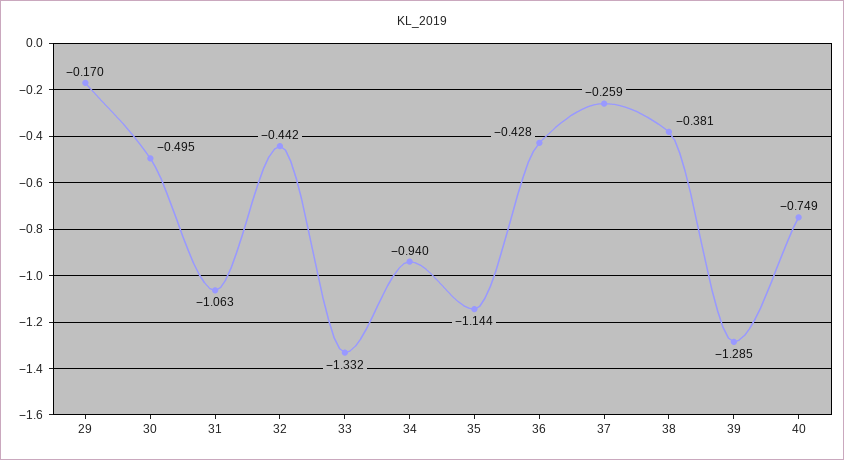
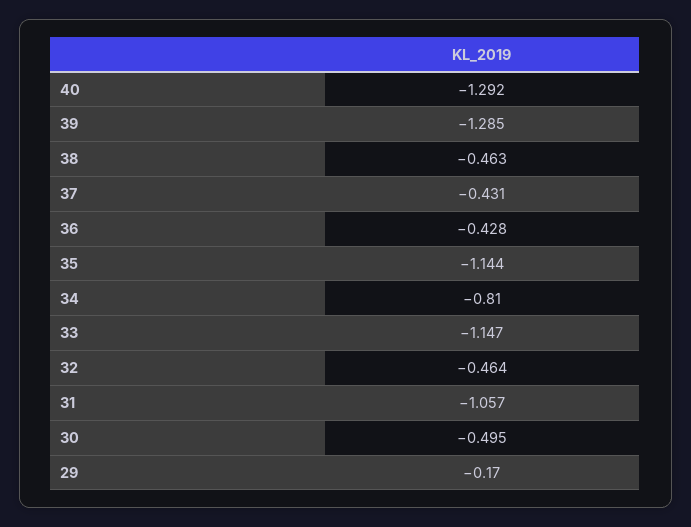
  {
    "29": -0.17,
    "30": -0.495,
-   "31": -1.063,
+   "31": -1.057,
-   "32": -0.442,
+   "32": -0.464,
-   "33": -1.332,
+   "33": -1.147,
-   "34": -0.94,
+   "34": -0.81,
    "35": -1.144,
    "36": -0.428,
-   "37": -0.259,
+   "37": -0.431,
-   "38": -0.381,
+   "38": -0.463,
    "39": -1.285,
-   "40": -0.749
+   "40": -1.292
  }

